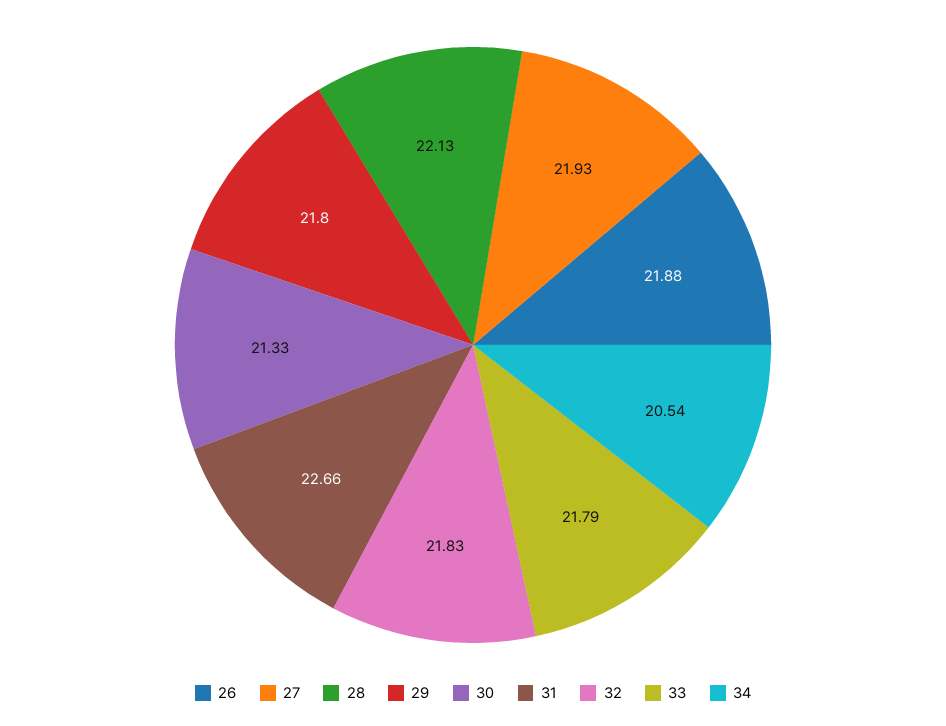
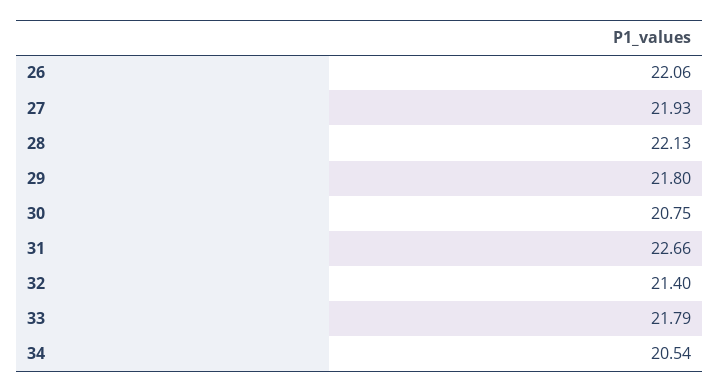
  {
-   "26": 21.88,
+   "26": 22.06,
    "27": 21.93,
    "28": 22.13,
    "29": 21.8,
-   "30": 21.33,
+   "30": 20.75,
    "31": 22.66,
-   "32": 21.83,
+   "32": 21.4,
    "33": 21.79,
    "34": 20.54
  }

